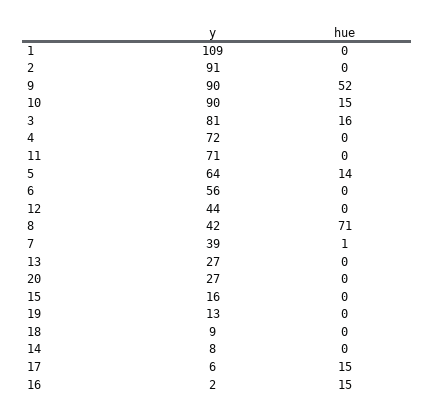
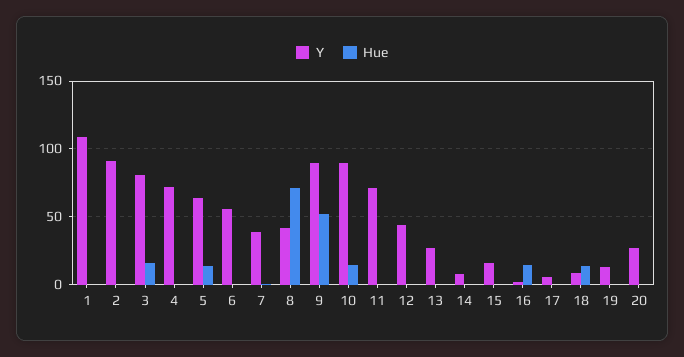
  {
    "y": {
      "1": 109,
      "2": 91,
      "9": 90,
      "10": 90,
      "3": 81,
      "4": 72,
      "11": 71,
      "5": 64,
      "6": 56,
      "12": 44,
      "8": 42,
      "7": 39,
      "13": 27,
      "20": 27,
      "15": 16,
      "19": 13,
      "18": 9,
      "14": 8,
      "17": 6,
      "16": 2
    },
    "hue": {
      "1": 0,
      "2": 0,
      "9": 52,
      "10": 15,
      "3": 16,
      "4": 0,
      "11": 0,
      "5": 14,
      "6": 0,
      "12": 0,
      "8": 71,
      "7": 1,
      "13": 0,
      "20": 0,
      "15": 0,
      "19": 0,
-     "18": 0,
+     "18": 15,
      "14": 0,
-     "17": 15,
+     "17": 0,
      "16": 15
    }
  }

